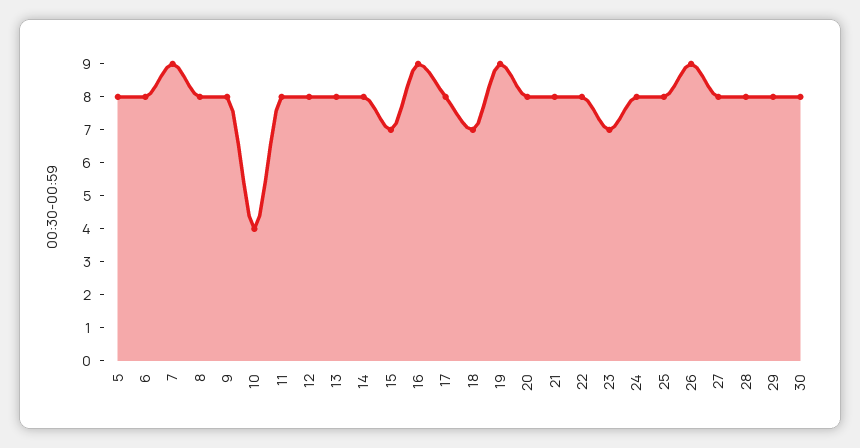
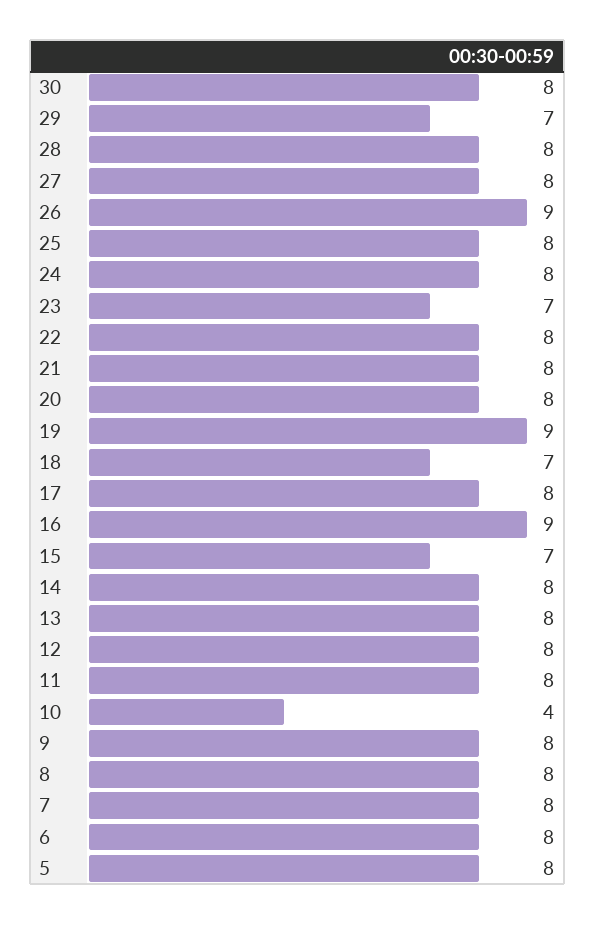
  {
    "5": 8,
    "6": 8,
-   "7": 9,
+   "7": 8,
    "8": 8,
    "9": 8,
    "10": 4,
    "11": 8,
    "12": 8,
    "13": 8,
    "14": 8,
    "15": 7,
    "16": 9,
    "17": 8,
    "18": 7,
    "19": 9,
    "20": 8,
    "21": 8,
    "22": 8,
    "23": 7,
    "24": 8,
    "25": 8,
    "26": 9,
    "27": 8,
    "28": 8,
-   "29": 8,
+   "29": 7,
    "30": 8
  }

